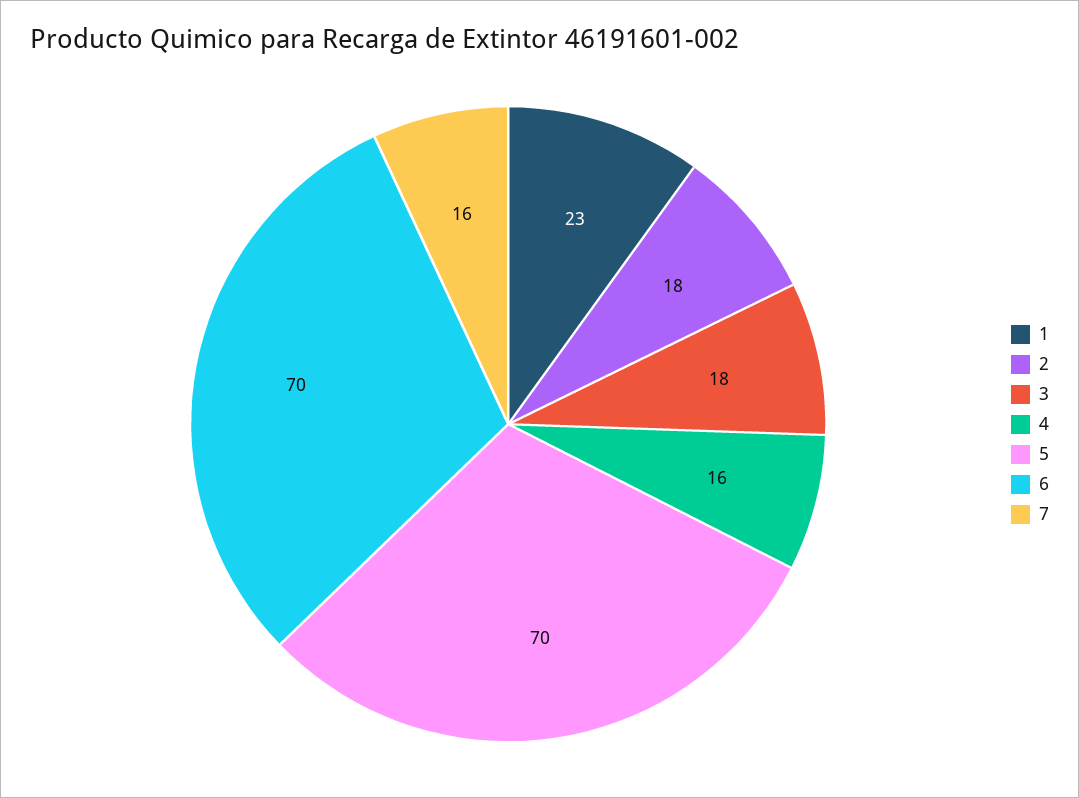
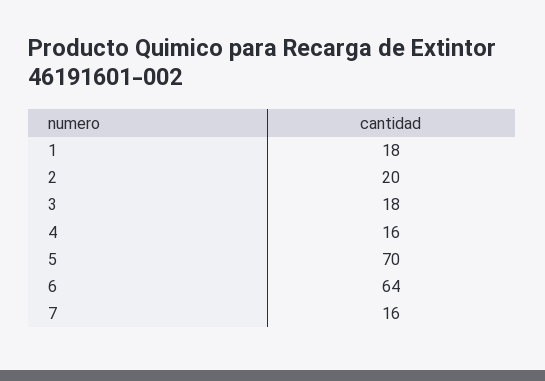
  {
-   "1": 23,
+   "1": 18,
-   "2": 18,
+   "2": 20,
    "3": 18,
    "4": 16,
    "5": 70,
-   "6": 70,
+   "6": 64,
    "7": 16
  }

